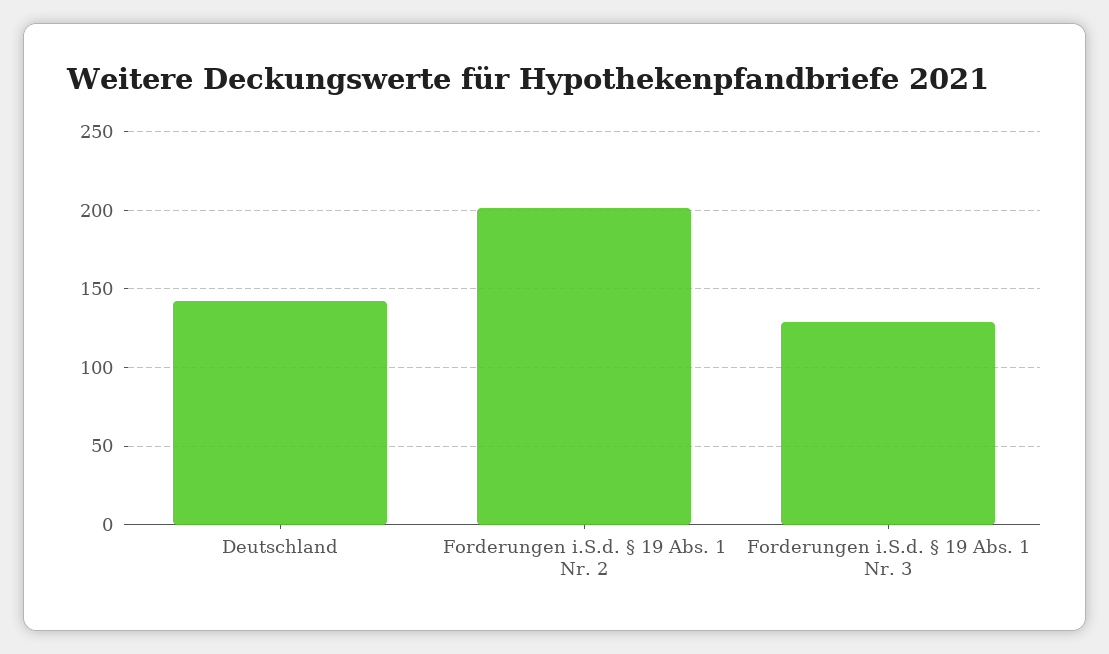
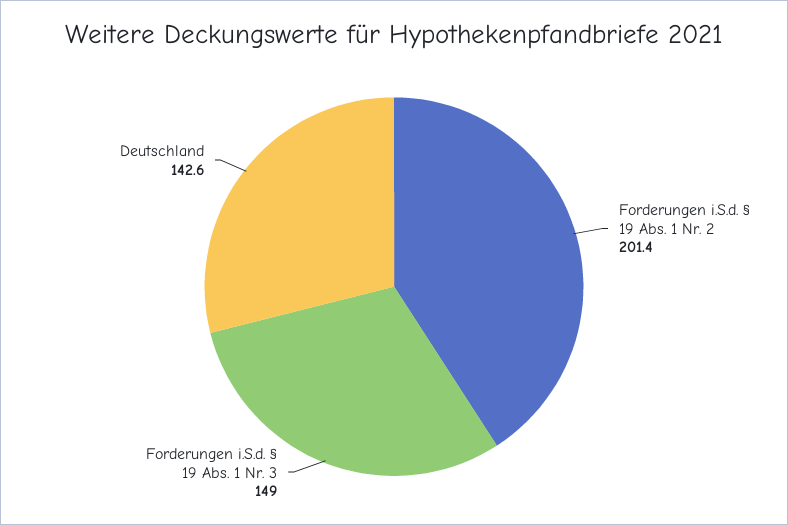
  {
    "Deutschland": 142.6,
    "Forderungen i.S.d. § 19 Abs. 1 Nr. 2": 201.4,
-   "Forderungen i.S.d. § 19 Abs. 1 Nr. 3": 130
+   "Forderungen i.S.d. § 19 Abs. 1 Nr. 3": 149
  }

